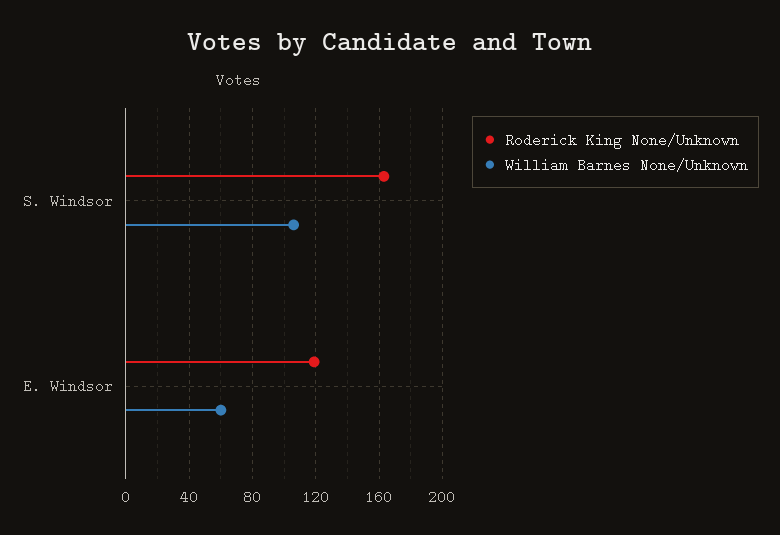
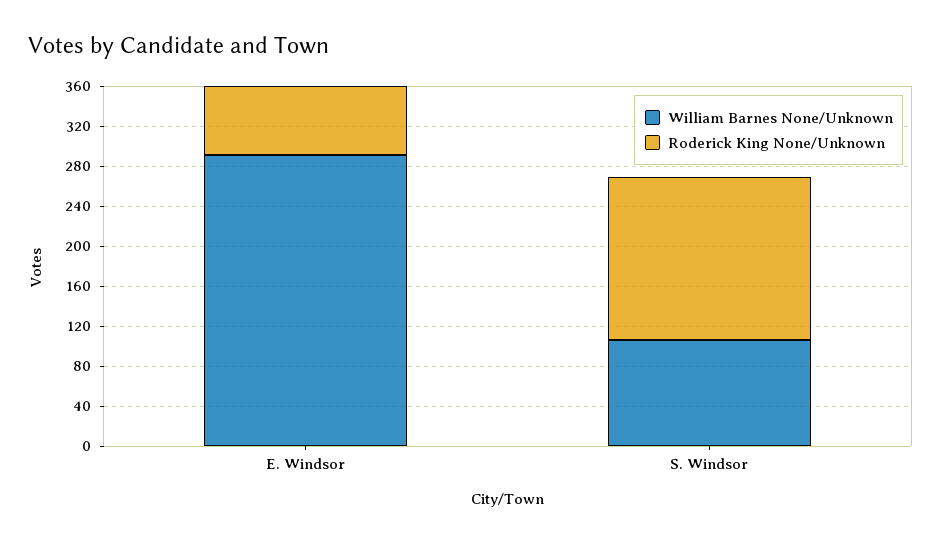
  {
    "Roderick King None/Unknown": {
      "S. Windsor": 165,
-     "E. Windsor": 120
+     "E. Windsor": 70
    },
    "William Barnes None/Unknown": {
      "S. Windsor": 105,
-     "E. Windsor": 60
+     "E. Windsor": 290
    }
  }

